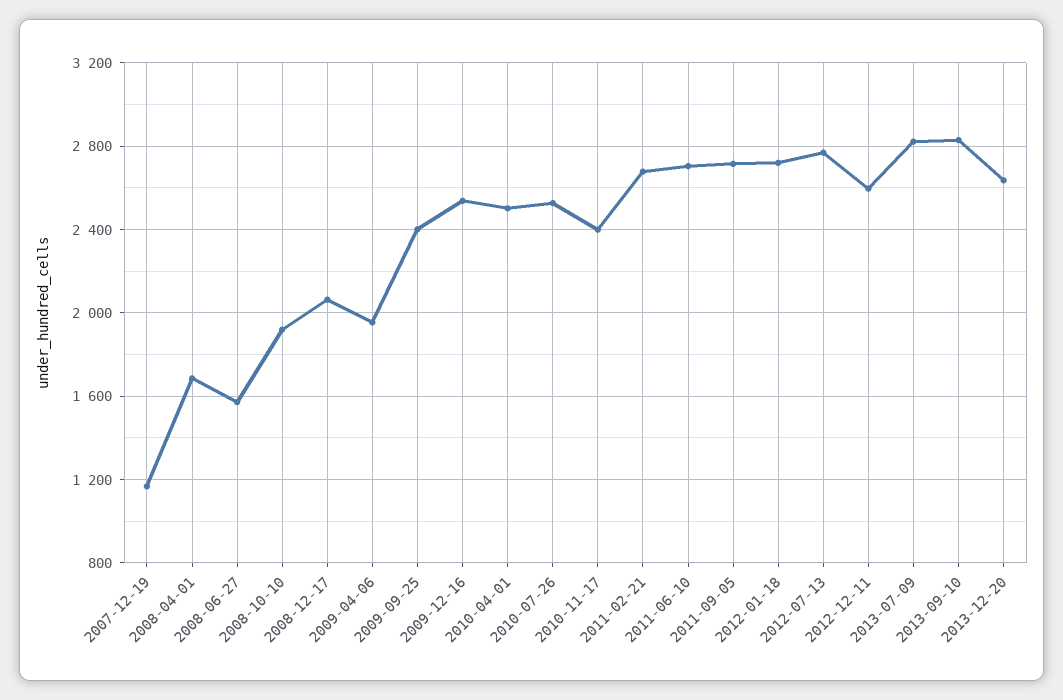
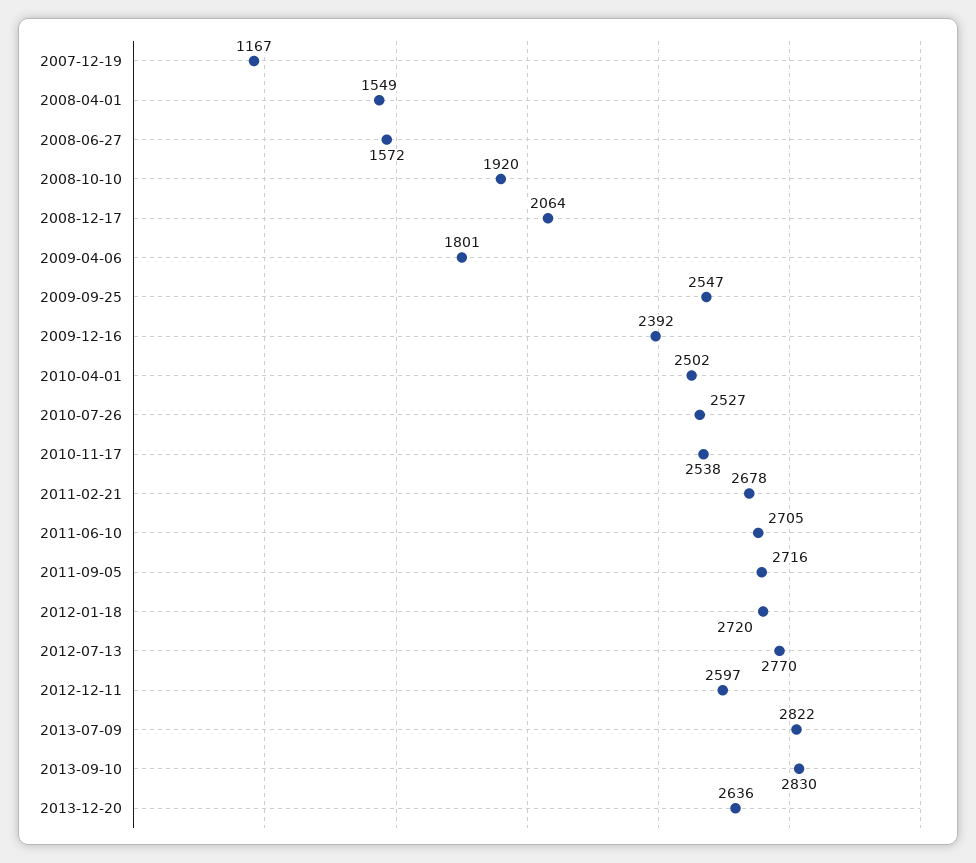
  {
    "2007-12-19": 1167,
-   "2008-04-01": 1700,
+   "2008-04-01": 1549,
    "2008-06-27": 1572,
    "2008-10-10": 1920,
    "2008-12-17": 2064,
-   "2009-04-06": 1950,
+   "2009-04-06": 1801,
-   "2009-09-25": 2400,
+   "2009-09-25": 2547,
-   "2009-12-16": 2550,
+   "2009-12-16": 2392,
    "2010-04-01": 2502,
    "2010-07-26": 2527,
-   "2010-11-17": 2400,
+   "2010-11-17": 2538,
    "2011-02-21": 2678,
    "2011-06-10": 2705,
    "2011-09-05": 2716,
    "2012-01-18": 2720,
    "2012-07-13": 2770,
    "2012-12-11": 2597,
    "2013-07-09": 2822,
    "2013-09-10": 2830,
    "2013-12-20": 2636
  }

